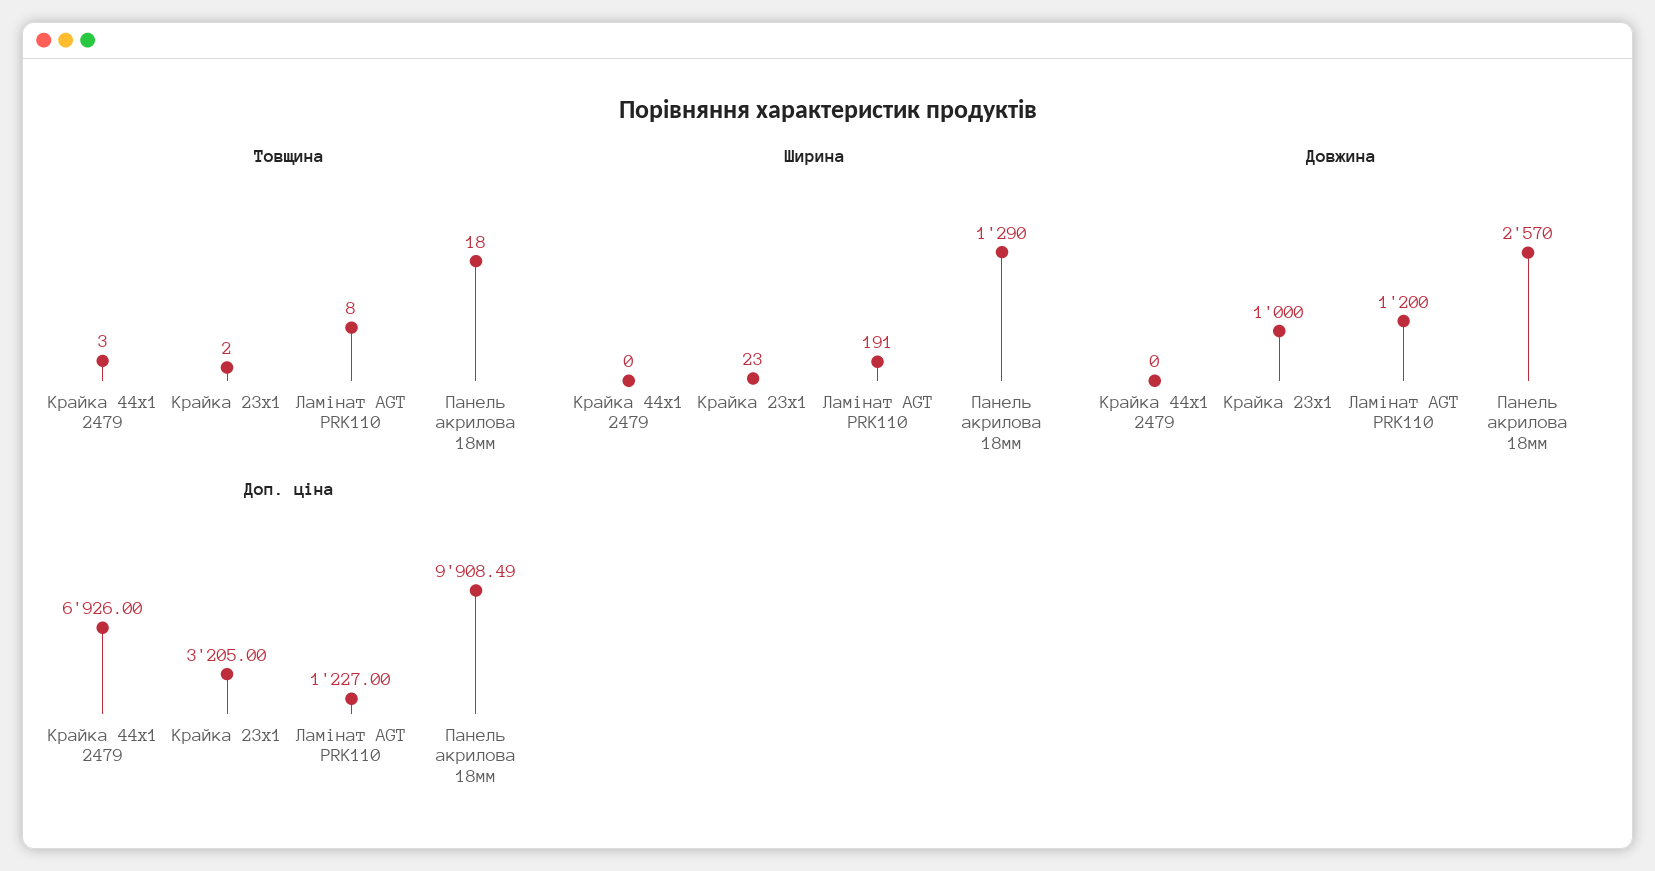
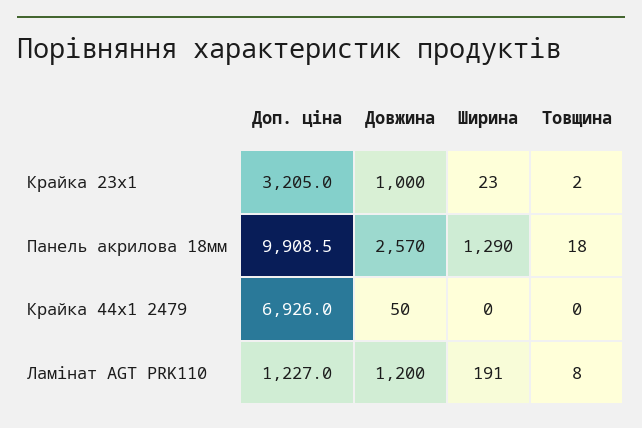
  {
    "Товщина": {
-     "Крайка 44x1 2479": 3,
+     "Крайка 44x1 2479": 0,
      "Крайка 23x1": 2,
      "Ламінат AGT PRK110": 8,
      "Панель акрилова 18мм": 18
    },
    "Ширина": {
      "Крайка 44x1 2479": 0,
      "Крайка 23x1": 23,
      "Ламінат AGT PRK110": 191,
      "Панель акрилова 18мм": 1290
    },
    "Довжина": {
-     "Крайка 44x1 2479": 0,
+     "Крайка 44x1 2479": 50,
      "Крайка 23x1": 1000,
      "Ламінат AGT PRK110": 1200,
      "Панель акрилова 18мм": 2570
    },
    "Доп. ціна": {
      "Крайка 44x1 2479": 6926,
      "Крайка 23x1": 3205,
      "Ламінат AGT PRK110": 1227,
      "Панель акрилова 18мм": 9908.49
    }
  }

